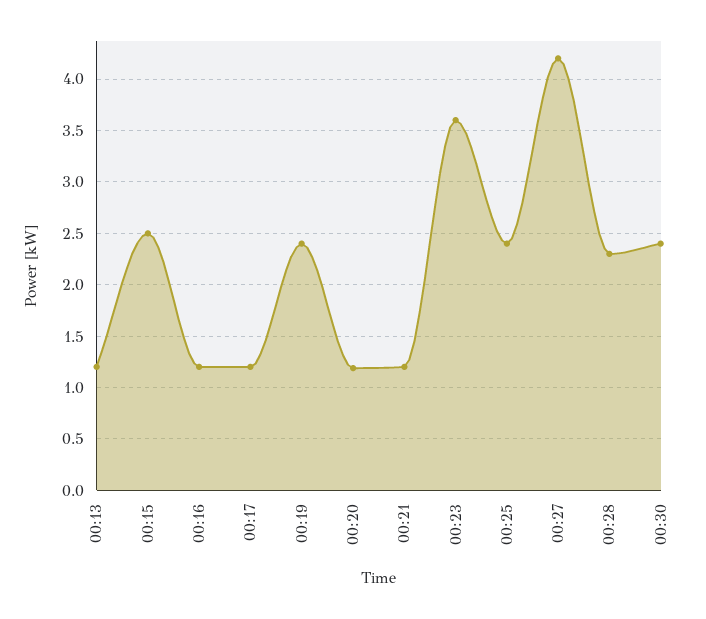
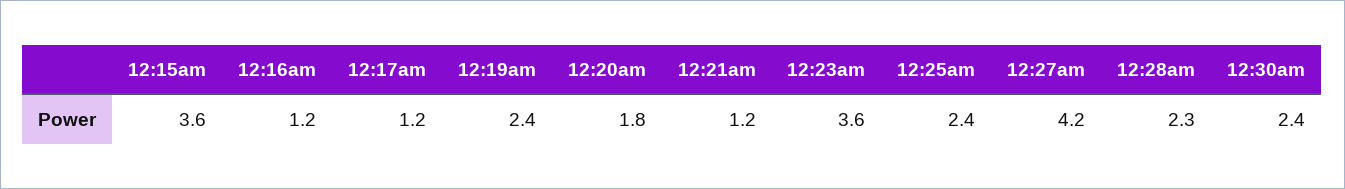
  {
-   "00:13": 1.2,
-   "00:15": 2.5,
+   "00:15": 3.6,
    "00:16": 1.2,
    "00:17": 1.2,
    "00:19": 2.4,
-   "00:20": 1.2,
+   "00:20": 1.8,
    "00:21": 1.2,
    "00:23": 3.6,
    "00:25": 2.4,
    "00:27": 4.2,
    "00:28": 2.3,
    "00:30": 2.4
  }

